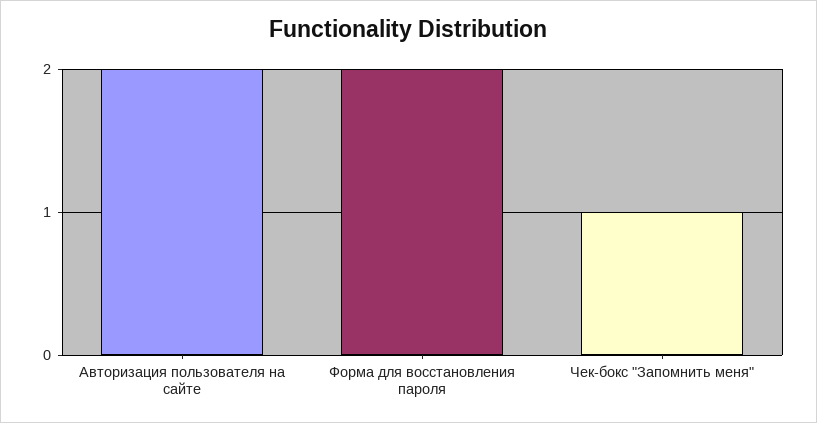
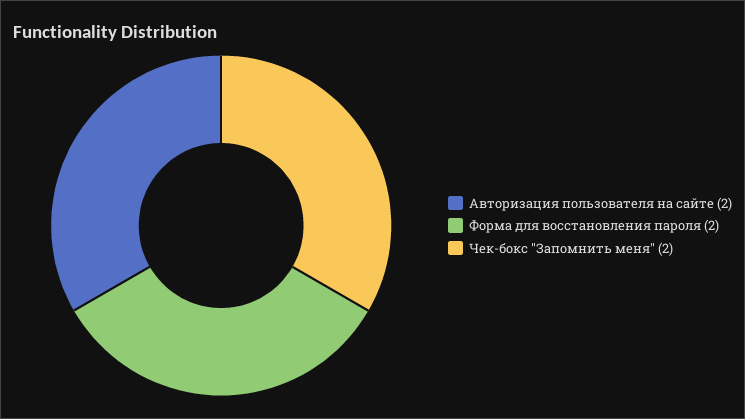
  {
    "Авторизация пользователя на сайте": 2,
    "Форма для восстановления пароля": 2,
-   "Чек-бокс \"Запомнить меня\"": 1
+   "Чек-бокс \"Запомнить меня\"": 2
  }

